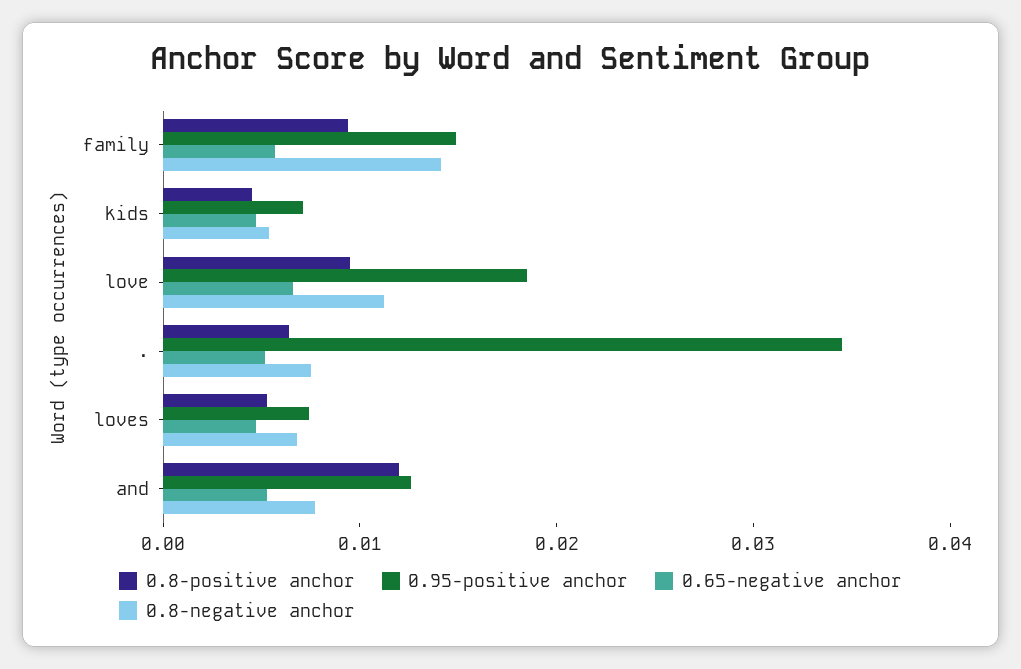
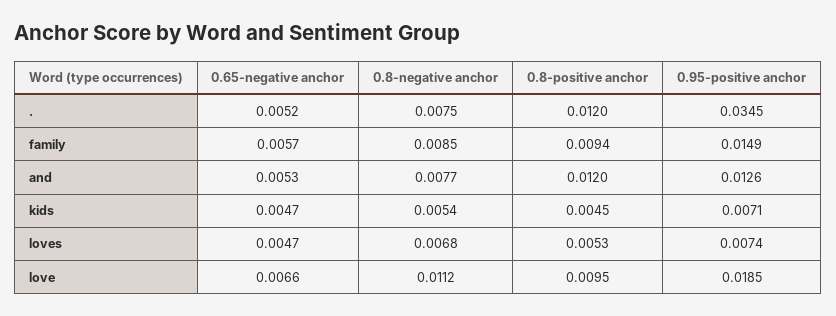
  {
    "0.8-positive anchor": {
      "family": 0.0094,
      "kids": 0.0045,
      "love": 0.0095,
-     ".": 0.006,
+     ".": 0.012,
      "loves": 0.0053,
      "and": 0.012
    },
    "0.95-positive anchor": {
      "family": 0.0149,
      "kids": 0.0071,
      "love": 0.0185,
      ".": 0.0345,
      "loves": 0.0074,
      "and": 0.0126
    },
    "0.65-negative anchor": {
      "family": 0.0057,
      "kids": 0.0047,
      "love": 0.0066,
      ".": 0.0052,
      "loves": 0.0047,
      "and": 0.0053
    },
    "0.8-negative anchor": {
-     "family": 0.014,
+     "family": 0.0085,
      "kids": 0.0054,
      "love": 0.0112,
      ".": 0.0075,
      "loves": 0.0068,
      "and": 0.0077
    }
  }

